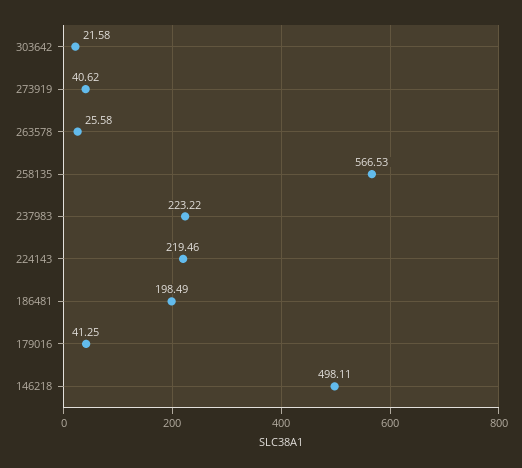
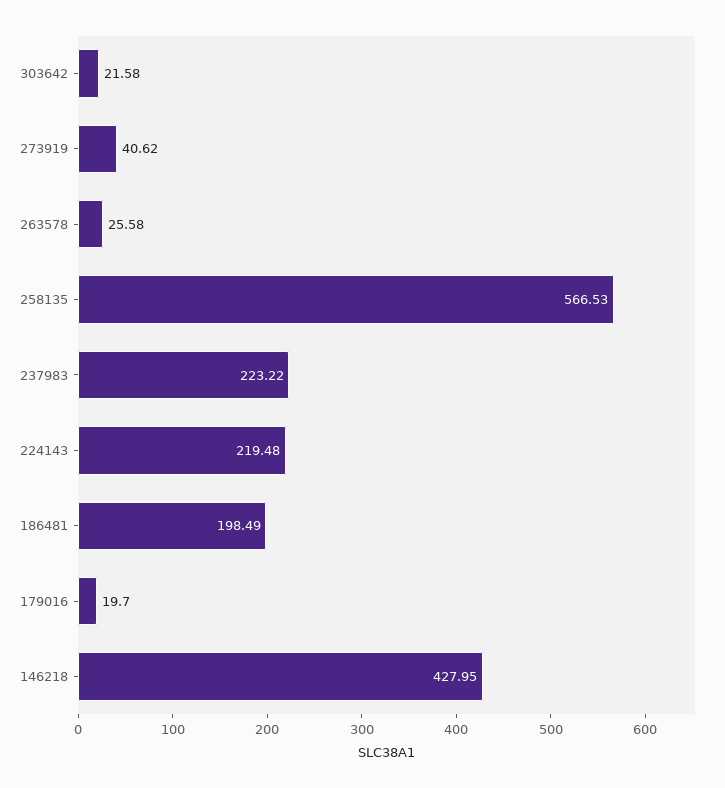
  {
    "303642": 21.58,
    "273919": 40.62,
    "263578": 25.58,
    "258135": 566.53,
    "237983": 223.22,
-   "224143": 219.46,
+   "224143": 219.48,
    "186481": 198.49,
-   "179016": 41.25,
+   "179016": 19.7,
-   "146218": 498.11
+   "146218": 427.95
  }

